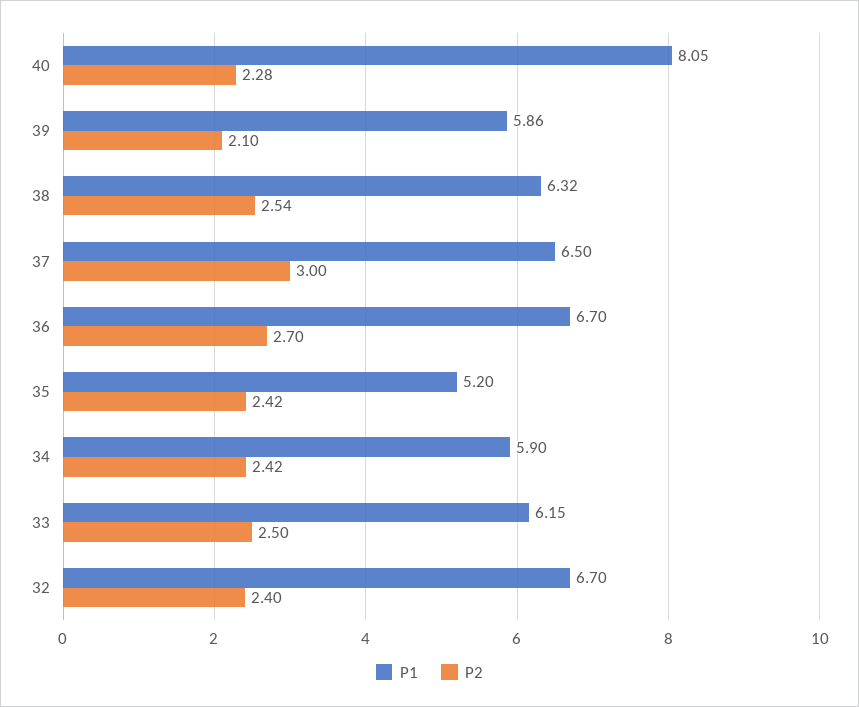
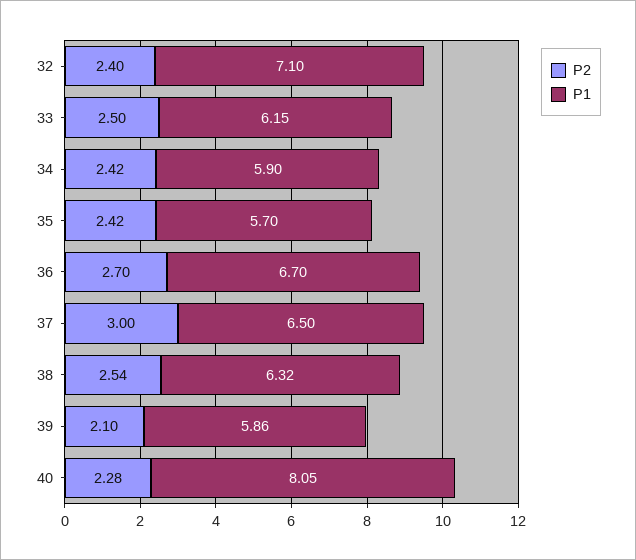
  {
    "P1": {
      "40": 8.05,
      "39": 5.86,
      "38": 6.32,
      "37": 6.5,
      "36": 6.7,
-     "35": 5.2,
+     "35": 5.7,
      "34": 5.9,
      "33": 6.15,
-     "32": 6.7
+     "32": 7.1
    },
    "P2": {
      "40": 2.28,
      "39": 2.1,
      "38": 2.54,
      "37": 3,
      "36": 2.7,
      "35": 2.42,
      "34": 2.42,
      "33": 2.5,
      "32": 2.4
    }
  }

